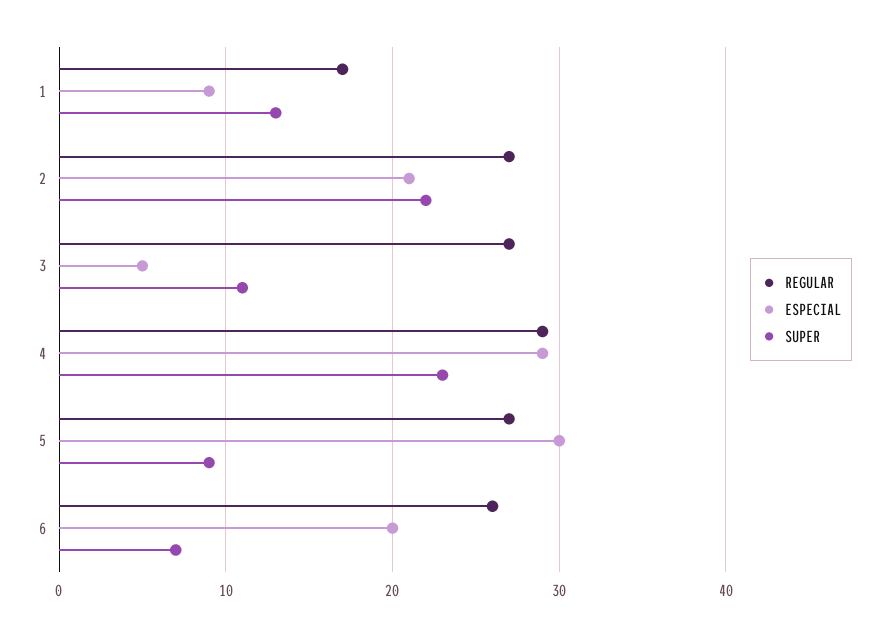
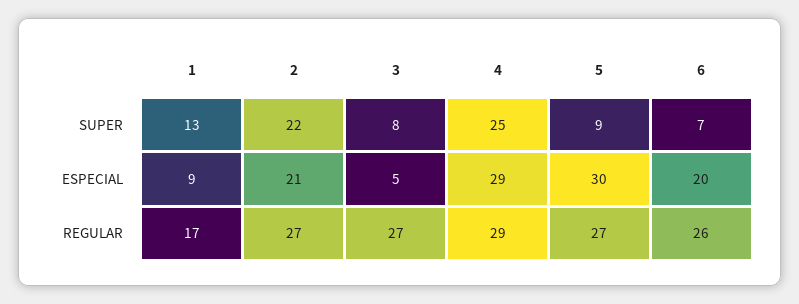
  {
    "REGULAR": {
      "1": 17,
      "2": 27,
      "3": 27,
      "4": 29,
      "5": 27,
      "6": 26
    },
    "ESPECIAL": {
      "1": 9,
      "2": 21,
      "3": 5,
      "4": 29,
      "5": 30,
      "6": 20
    },
    "SUPER": {
      "1": 13,
      "2": 22,
-     "3": 11,
+     "3": 8,
-     "4": 23,
+     "4": 25,
      "5": 9,
      "6": 7
    }
  }

